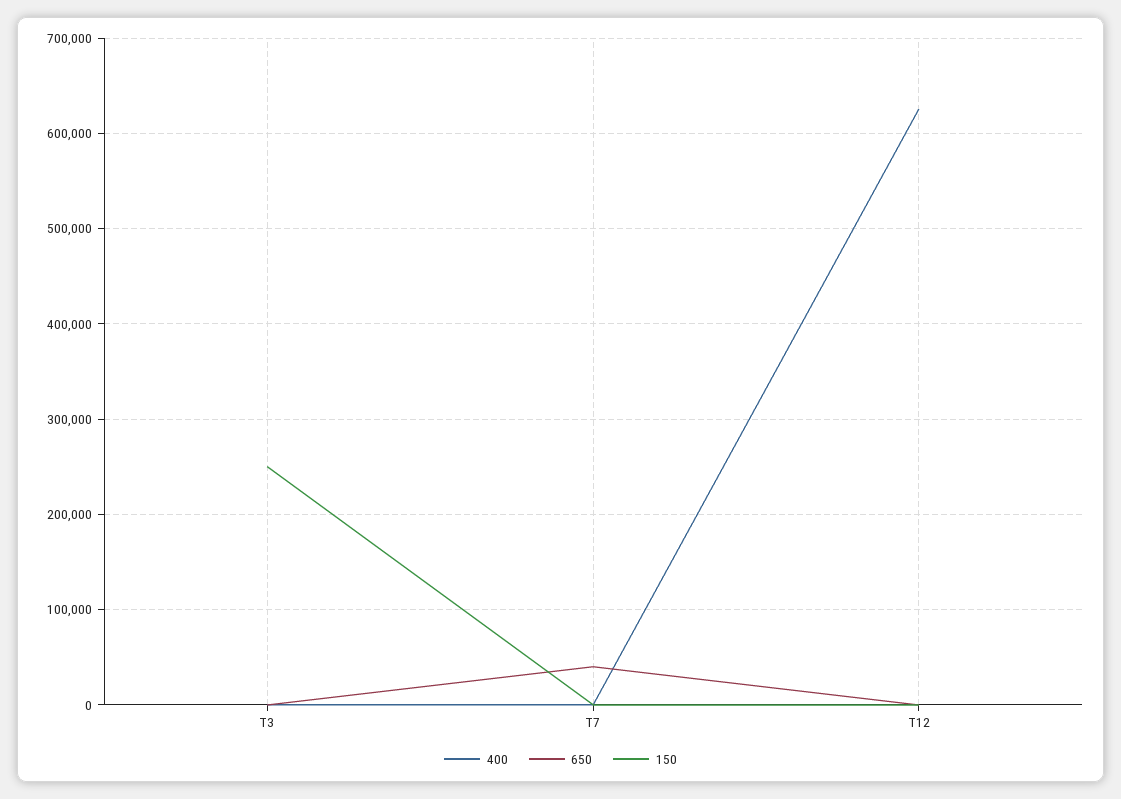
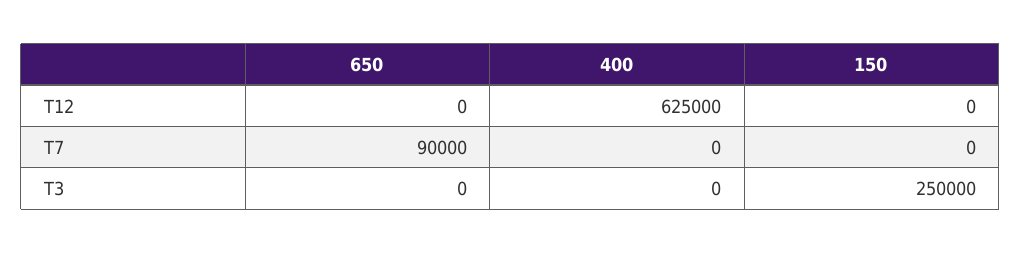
  {
    "400": {
      "T3": 0,
      "T7": 0,
      "T12": 625000
    },
    "650": {
      "T3": 0,
-     "T7": 40000,
+     "T7": 90000,
      "T12": 0
    },
    "150": {
      "T3": 250000,
      "T7": 0,
      "T12": 0
    }
  }

